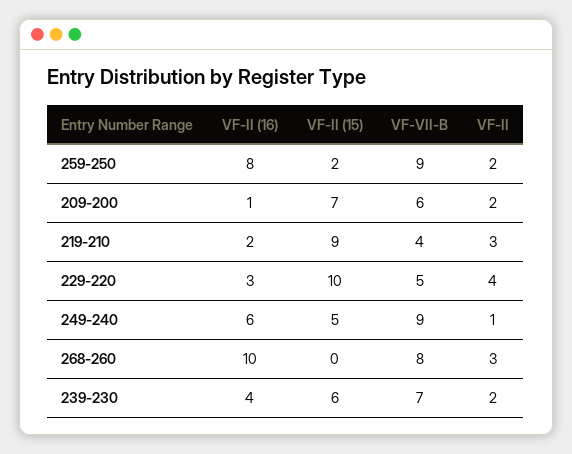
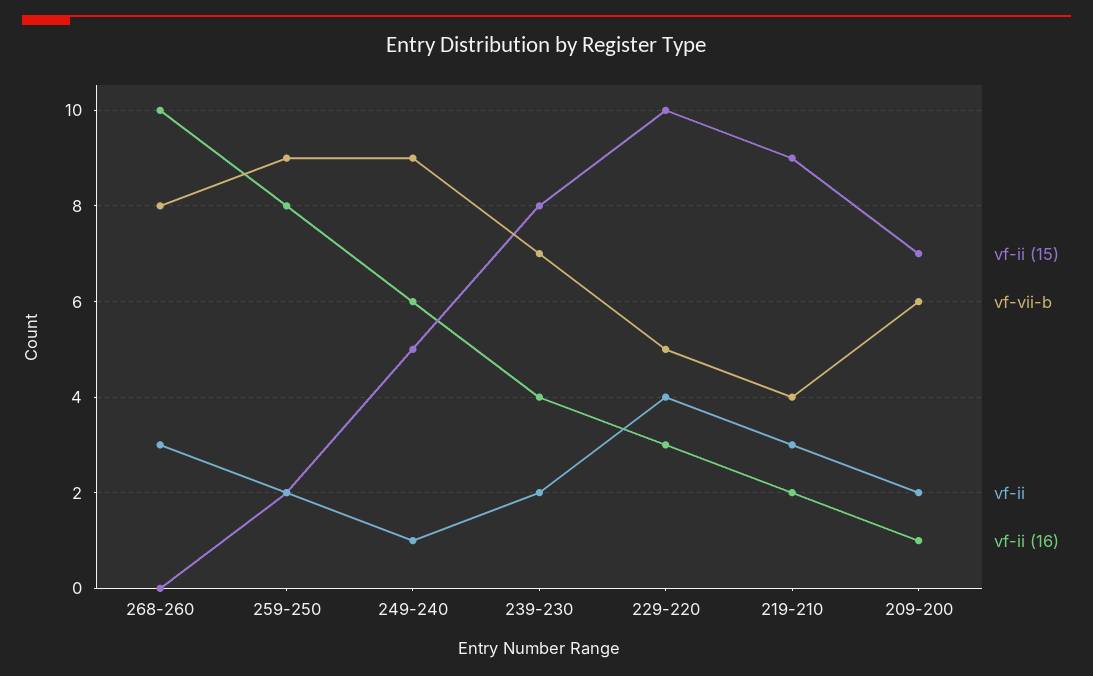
  {
    "VF-II (16)": {
      "259-250": 8,
      "209-200": 1,
      "219-210": 2,
      "229-220": 3,
      "249-240": 6,
      "268-260": 10,
      "239-230": 4
    },
    "VF-II (15)": {
      "259-250": 2,
      "209-200": 7,
      "219-210": 9,
      "229-220": 10,
      "249-240": 5,
      "268-260": 0,
-     "239-230": 6
+     "239-230": 8
    },
    "VF-VII-B": {
      "259-250": 9,
      "209-200": 6,
      "219-210": 4,
      "229-220": 5,
      "249-240": 9,
      "268-260": 8,
      "239-230": 7
    },
    "VF-II": {
      "259-250": 2,
      "209-200": 2,
      "219-210": 3,
      "229-220": 4,
      "249-240": 1,
      "268-260": 3,
      "239-230": 2
    }
  }

